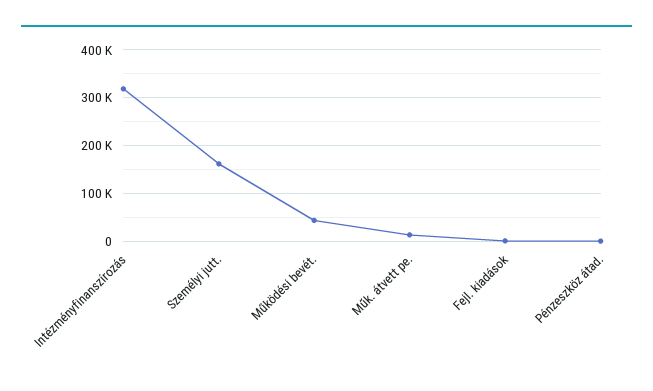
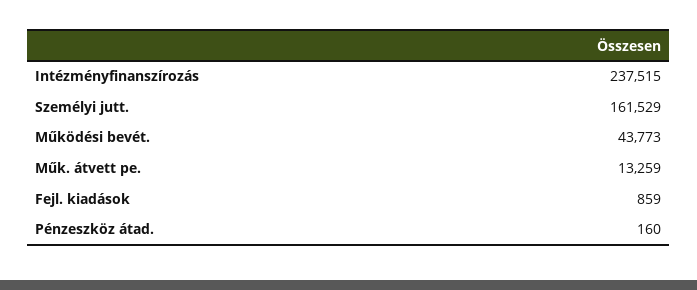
  {
-   "Intézményfinanszírozás": 320000,
+   "Intézményfinanszírozás": 237515,
    "Személyi jutt.": 161529,
    "Működési bevét.": 43773,
    "Műk. átvett pe.": 13259,
    "Fejl. kiadások": 859,
    "Pénzeszköz átad.": 160
  }

